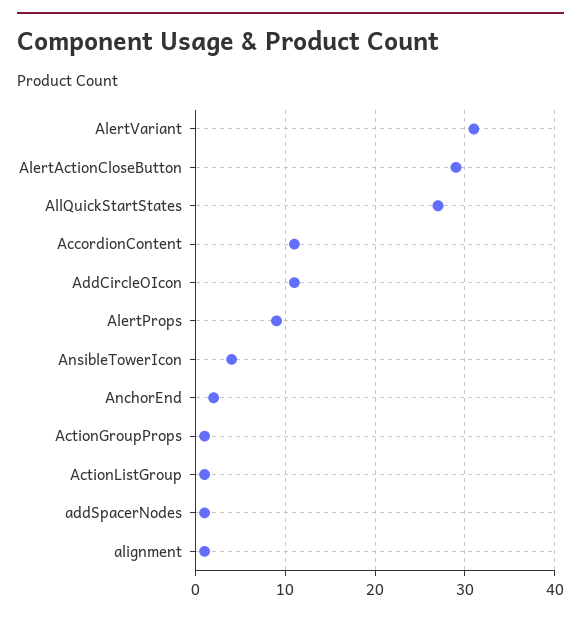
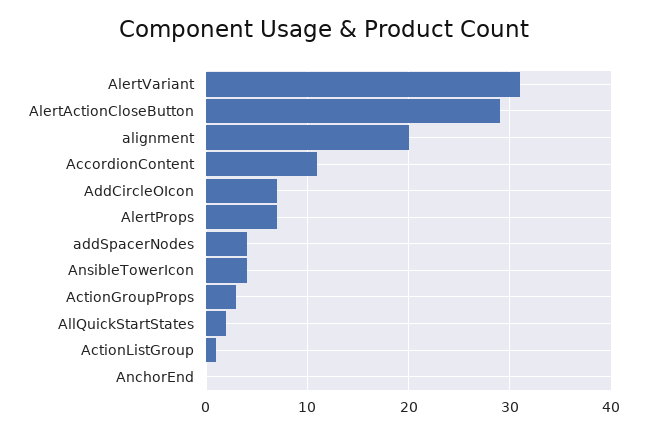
  {
    "AlertVariant": 31,
    "AlertActionCloseButton": 29,
-   "AllQuickStartStates": 27,
+   "AllQuickStartStates": 2,
    "AccordionContent": 11,
-   "AddCircleOIcon": 11,
+   "AddCircleOIcon": 7,
-   "AlertProps": 9,
+   "AlertProps": 7,
    "AnsibleTowerIcon": 4,
-   "AnchorEnd": 2,
+   "AnchorEnd": 0,
-   "ActionGroupProps": 1,
+   "ActionGroupProps": 3,
    "ActionListGroup": 1,
-   "addSpacerNodes": 1,
+   "addSpacerNodes": 4,
-   "alignment": 1
+   "alignment": 20
  }

